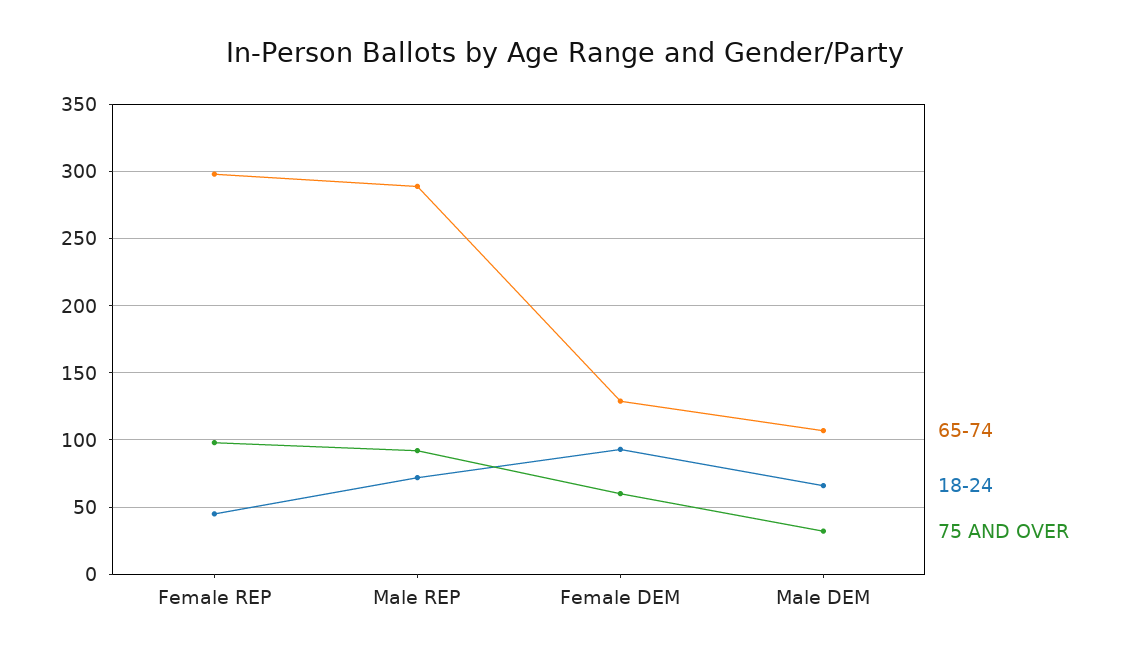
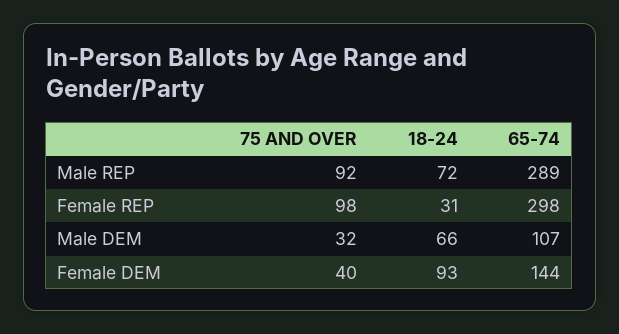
  {
    "65-74": {
      "Female REP": 298,
      "Male REP": 289,
-     "Female DEM": 130,
+     "Female DEM": 144,
      "Male DEM": 107
    },
    "18-24": {
-     "Female REP": 45,
+     "Female REP": 31,
      "Male REP": 72,
      "Female DEM": 93,
      "Male DEM": 66
    },
    "75 AND OVER": {
      "Female REP": 98,
      "Male REP": 92,
-     "Female DEM": 60,
+     "Female DEM": 40,
      "Male DEM": 32
    }
  }

